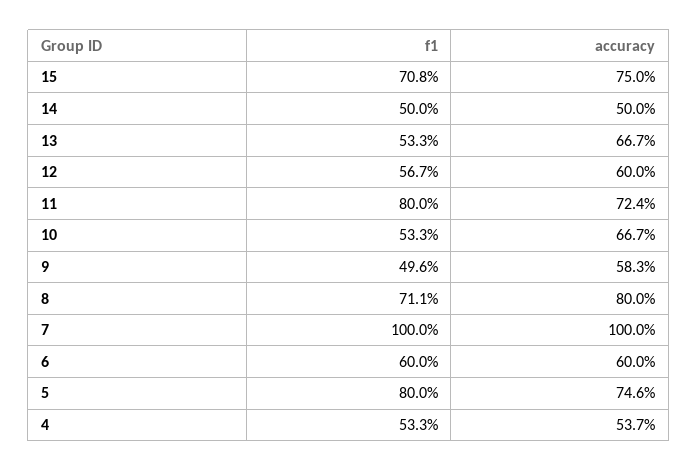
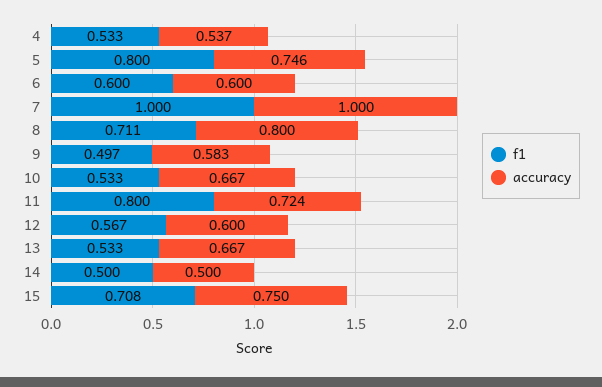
  {
    "f1": {
      "15": 0.708,
      "14": 0.5,
      "13": 0.533,
      "12": 0.567,
      "11": 0.8,
      "10": 0.533,
-     "9": 0.496,
+     "9": 0.497,
      "8": 0.711,
      "7": 1,
      "6": 0.6,
      "5": 0.8,
      "4": 0.533
    },
    "accuracy": {
      "15": 0.75,
      "14": 0.5,
      "13": 0.667,
      "12": 0.6,
      "11": 0.724,
      "10": 0.667,
      "9": 0.583,
      "8": 0.8,
      "7": 1,
      "6": 0.6,
      "5": 0.746,
      "4": 0.537
    }
  }

